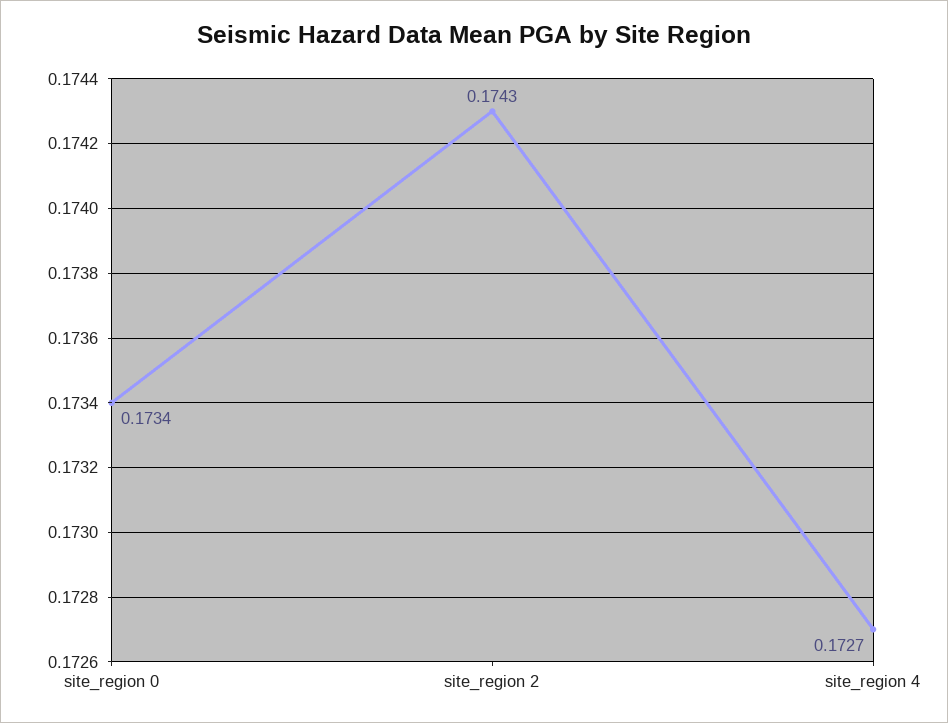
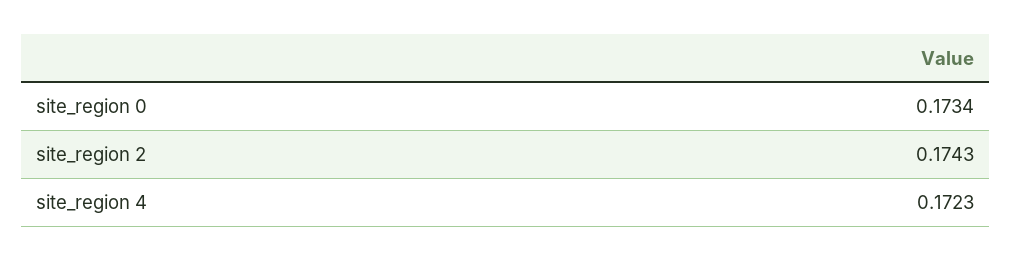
  {
    "site_region 0": 0.1734,
    "site_region 2": 0.1743,
-   "site_region 4": 0.1727
+   "site_region 4": 0.1723
  }

